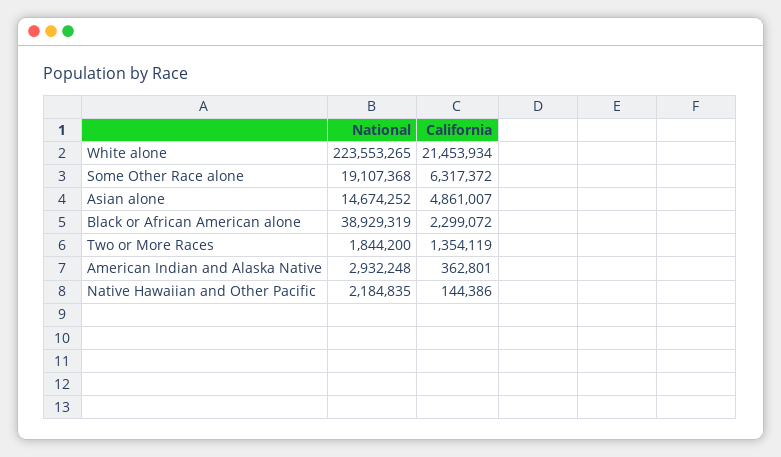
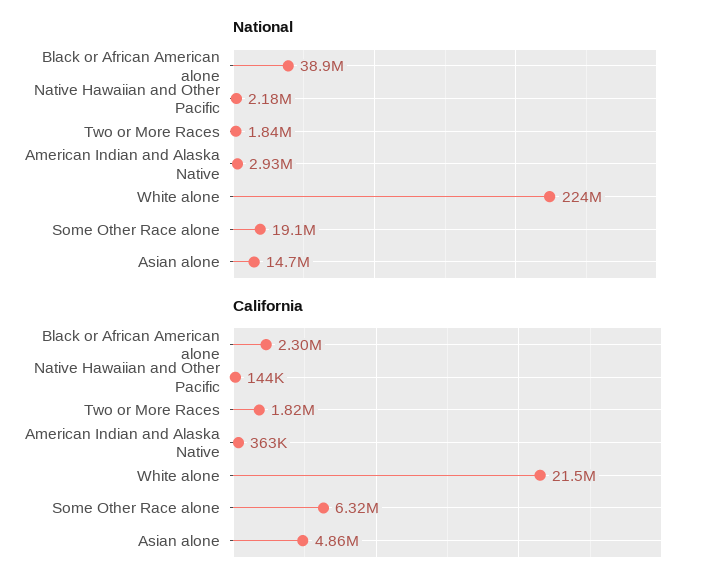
  {
    "National": {
      "White alone": 223553265,
      "Some Other Race alone": 19107368,
      "Asian alone": 14674252,
      "Black or African American alone": 38929319,
      "Two or More Races": 1844200,
      "American Indian and Alaska Native": 2932248,
      "Native Hawaiian and Other Pacific": 2184835
    },
    "California": {
      "White alone": 21453934,
      "Some Other Race alone": 6317372,
      "Asian alone": 4861007,
      "Black or African American alone": 2299072,
-     "Two or More Races": 1354119,
+     "Two or More Races": 1820000,
      "American Indian and Alaska Native": 362801,
      "Native Hawaiian and Other Pacific": 144386
    }
  }

